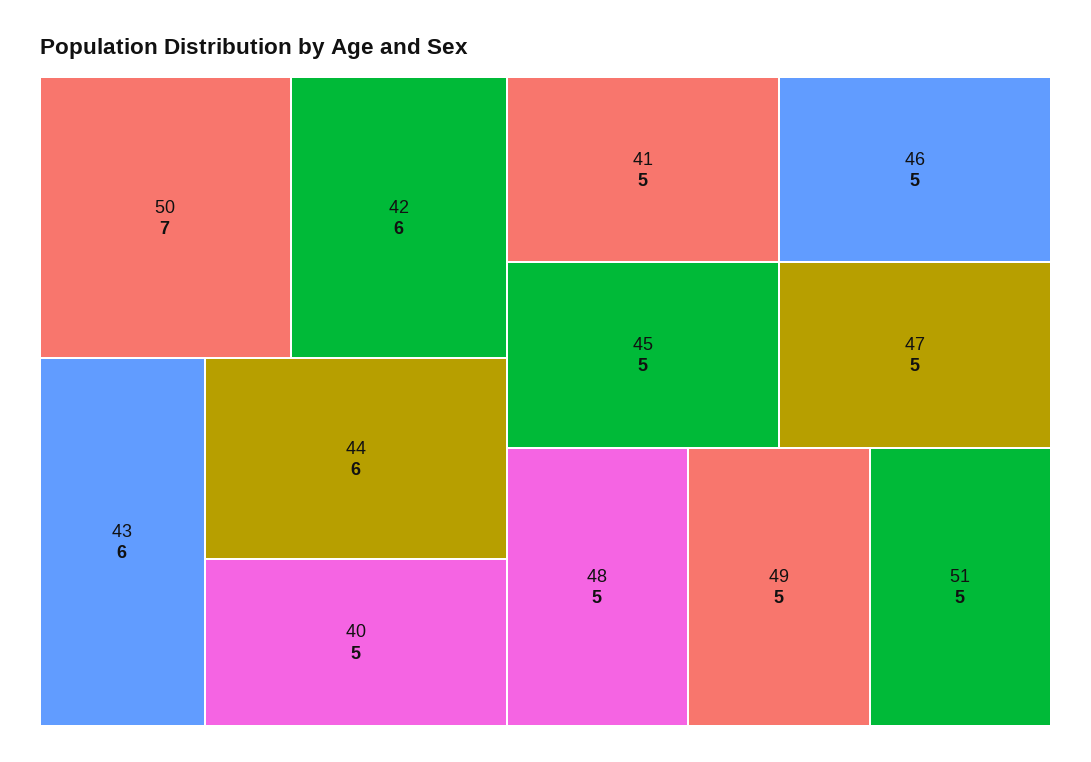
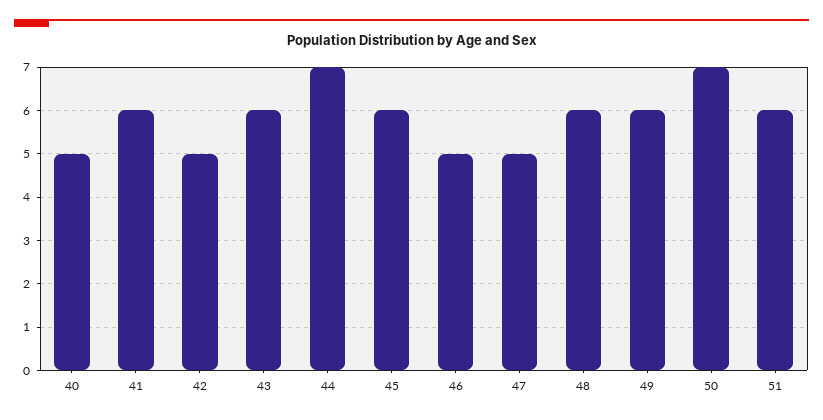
  {
    "50": 7,
-   "42": 6,
+   "42": 5,
    "43": 6,
-   "44": 6,
+   "44": 7,
    "40": 5,
-   "41": 5,
+   "41": 6,
-   "45": 5,
+   "45": 6,
    "46": 5,
    "47": 5,
-   "48": 5,
+   "48": 6,
-   "49": 5,
+   "49": 6,
-   "51": 5
+   "51": 6
  }

